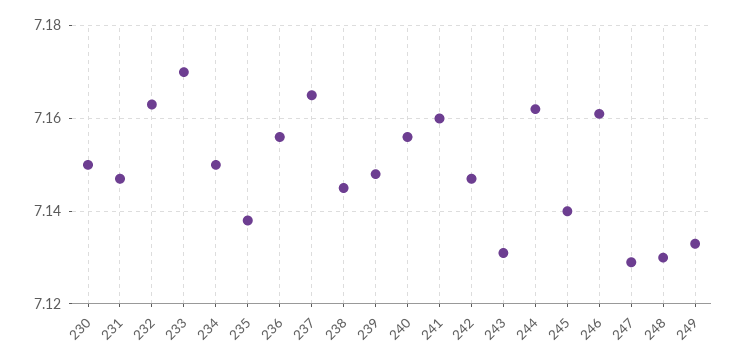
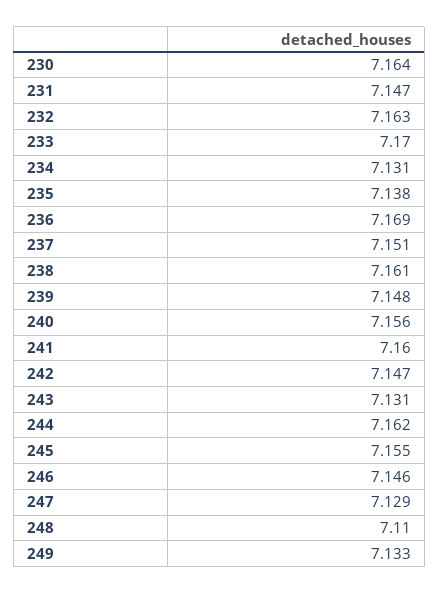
  {
-   "230": 7.15,
+   "230": 7.164,
    "231": 7.147,
    "232": 7.163,
    "233": 7.17,
-   "234": 7.15,
+   "234": 7.131,
    "235": 7.138,
-   "236": 7.155,
+   "236": 7.169,
-   "237": 7.165,
+   "237": 7.151,
-   "238": 7.145,
+   "238": 7.161,
    "239": 7.148,
    "240": 7.156,
    "241": 7.16,
    "242": 7.147,
    "243": 7.131,
    "244": 7.162,
-   "245": 7.14,
+   "245": 7.155,
-   "246": 7.16,
+   "246": 7.146,
    "247": 7.129,
-   "248": 7.13,
+   "248": 7.11,
    "249": 7.133
  }

